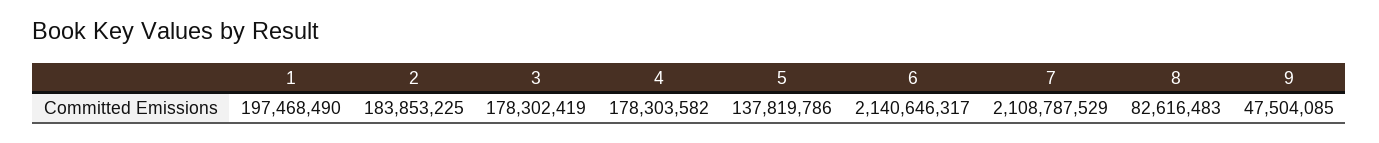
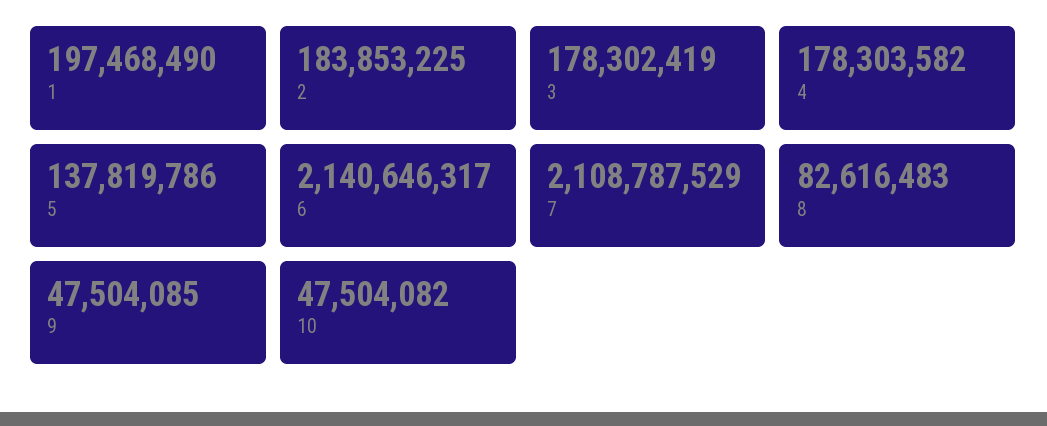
  {
    "1": 197468490,
    "2": 183853225,
    "3": 178302419,
    "4": 178303582,
    "5": 137819786,
    "6": 2140646317,
    "7": 2108787529,
    "8": 82616483,
-   "9": 47504085
+   "9": 47504085,
+   "10": 47504082
  }

